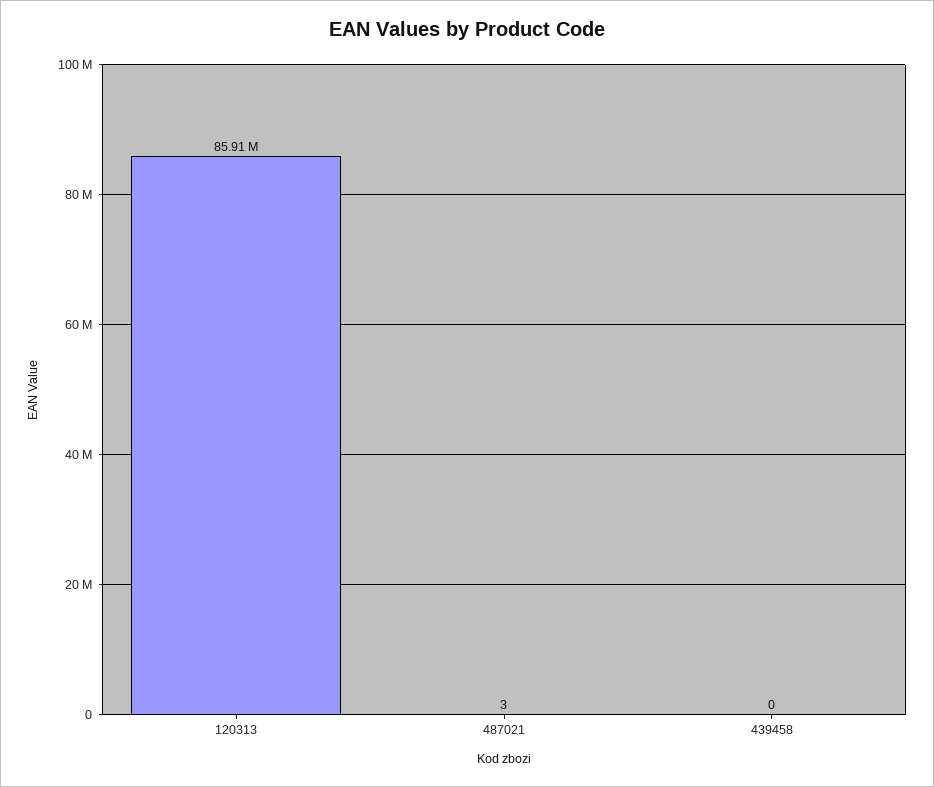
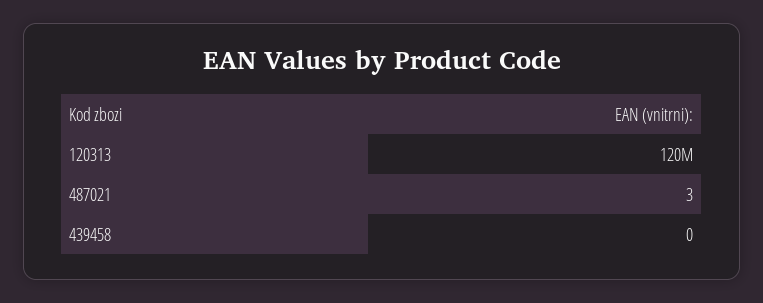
  {
-   "120313": 85910000,
+   "120313": 120000000,
    "487021": 3,
    "439458": 0
  }

